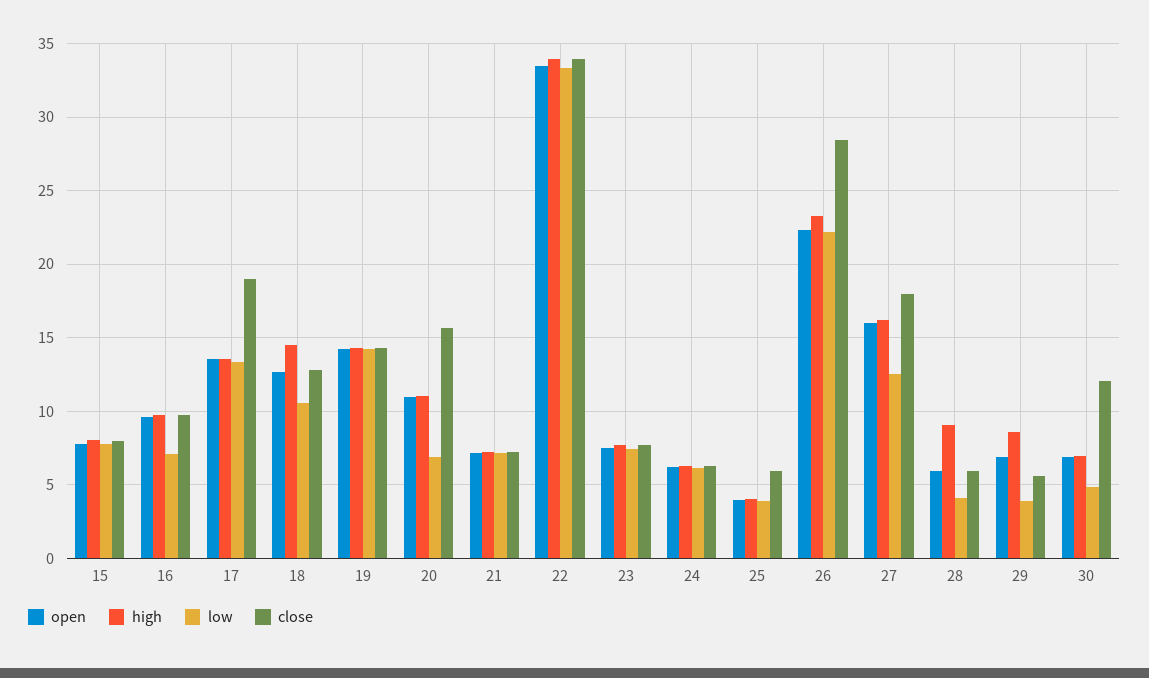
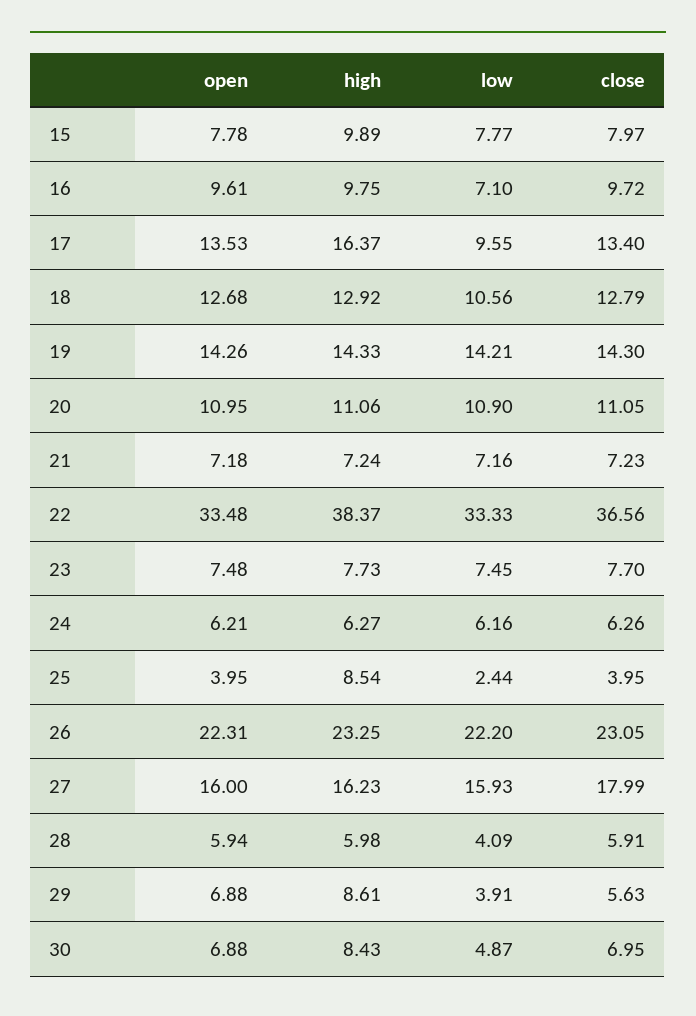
  {
    "open": {
      "15": 7.78,
      "16": 9.61,
      "17": 13.53,
      "18": 12.68,
      "19": 14.26,
      "20": 10.95,
      "21": 7.18,
      "22": 33.48,
      "23": 7.48,
      "24": 6.21,
      "25": 3.95,
      "26": 22.31,
      "27": 16,
      "28": 5.94,
      "29": 6.88,
      "30": 6.88
    },
    "high": {
-     "15": 8,
+     "15": 9.89,
      "16": 9.75,
-     "17": 13.5,
+     "17": 16.37,
-     "18": 14.5,
+     "18": 12.92,
      "19": 14.33,
      "20": 11.06,
      "21": 7.24,
-     "22": 34,
+     "22": 38.37,
      "23": 7.73,
      "24": 6.27,
-     "25": 4,
+     "25": 8.54,
      "26": 23.25,
      "27": 16.23,
-     "28": 9,
+     "28": 5.98,
      "29": 8.61,
-     "30": 7
+     "30": 8.43
    },
    "low": {
      "15": 7.77,
      "16": 7.1,
-     "17": 13.5,
+     "17": 9.55,
      "18": 10.56,
      "19": 14.21,
-     "20": 7,
+     "20": 10.9,
      "21": 7.16,
      "22": 33.33,
      "23": 7.45,
      "24": 6.16,
-     "25": 4,
+     "25": 2.44,
      "26": 22.2,
-     "27": 12.5,
+     "27": 15.93,
      "28": 4.09,
      "29": 3.91,
      "30": 4.87
    },
    "close": {
      "15": 7.97,
      "16": 9.72,
-     "17": 19,
+     "17": 13.4,
      "18": 12.79,
      "19": 14.3,
-     "20": 15.5,
+     "20": 11.05,
      "21": 7.23,
-     "22": 34,
+     "22": 36.56,
      "23": 7.7,
      "24": 6.26,
-     "25": 6,
+     "25": 3.95,
-     "26": 28.5,
+     "26": 23.05,
      "27": 17.99,
      "28": 5.91,
      "29": 5.63,
-     "30": 12
+     "30": 6.95
    }
  }

